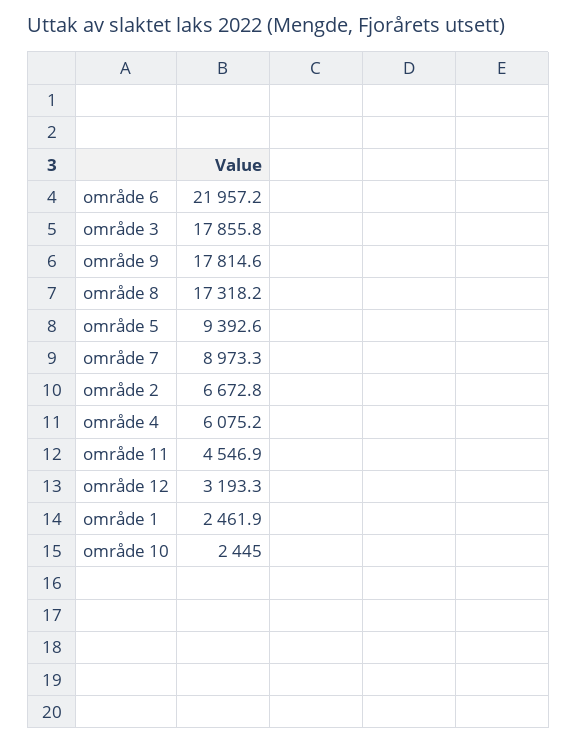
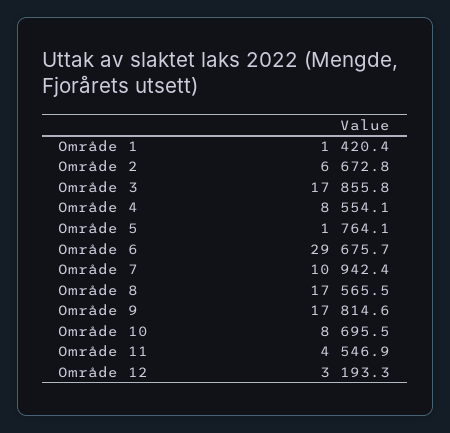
  {
-   "område 6": 21957.2,
+   "område 6": 29675.7,
    "område 3": 17855.8,
    "område 9": 17814.6,
-   "område 8": 17318.2,
+   "område 8": 17565.5,
-   "område 5": 9392.6,
+   "område 5": 1764.1,
-   "område 7": 8973.3,
+   "område 7": 10942.4,
    "område 2": 6672.8,
-   "område 4": 6075.2,
+   "område 4": 8554.1,
    "område 11": 4546.9,
    "område 12": 3193.3,
-   "område 1": 2461.9,
+   "område 1": 1420.4,
-   "område 10": 2445
+   "område 10": 8695.5
  }

